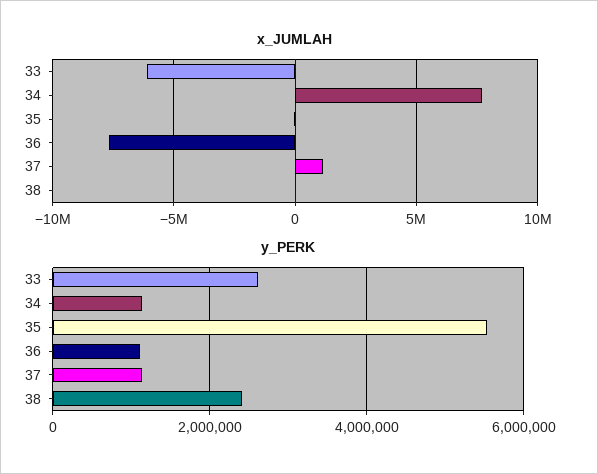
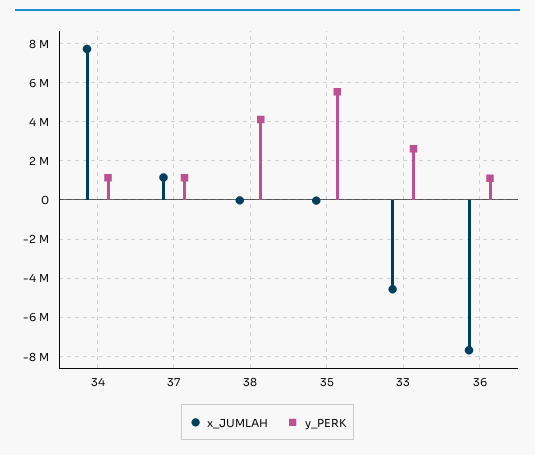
  {
    "x_JUMLAH": {
-     "33": -6000000,
+     "33": -4500000,
      "34": 7500000,
      "35": 0,
      "36": -7500000,
      "37": 1000000,
      "38": 0
    },
    "y_PERK": {
      "33": 2600000,
      "34": 1200000,
      "35": 5600000,
      "36": 1200000,
      "37": 1200000,
-     "38": 2400000
+     "38": 4000000
    }
  }

